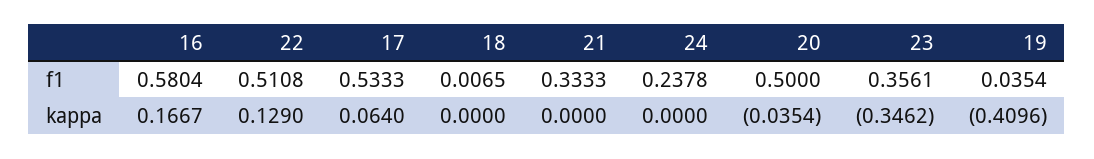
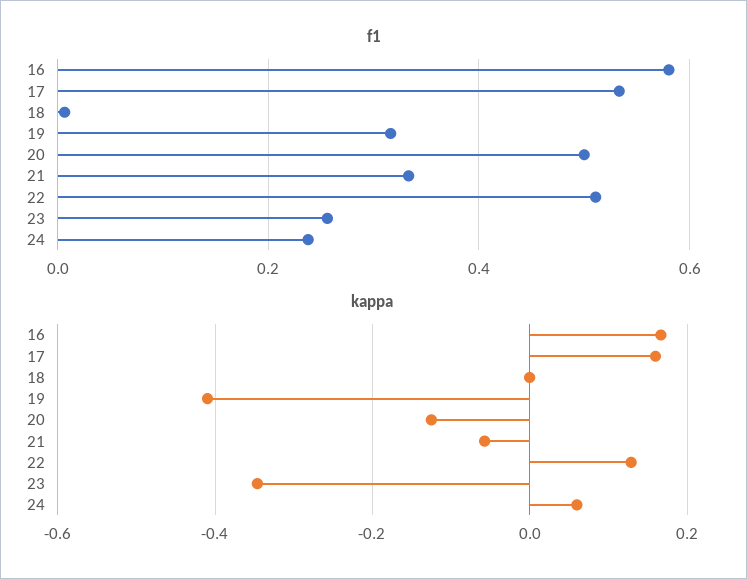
  {
    "f1": {
      "16": 0.5804,
      "22": 0.5108,
      "17": 0.5333,
      "18": 0.0065,
      "21": 0.3333,
      "24": 0.2378,
      "20": 0.5,
-     "23": 0.3561,
+     "23": 0.26,
-     "19": 0.0354
+     "19": 0.32
    },
    "kappa": {
      "16": 0.1667,
      "22": 0.129,
-     "17": 0.064,
+     "17": 0.16,
      "18": 0,
-     "21": 0,
+     "21": -0.06,
-     "24": 0,
+     "24": 0.06,
-     "20": -0.0354,
+     "20": -0.12,
      "23": -0.3462,
      "19": -0.4096
    }
  }

